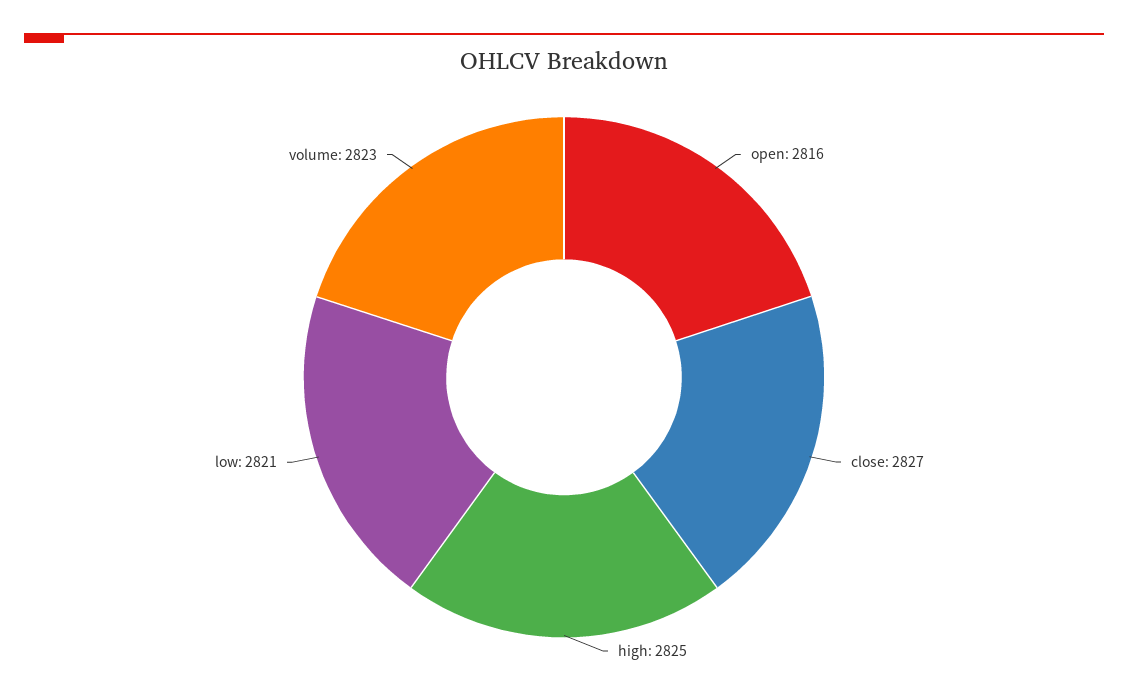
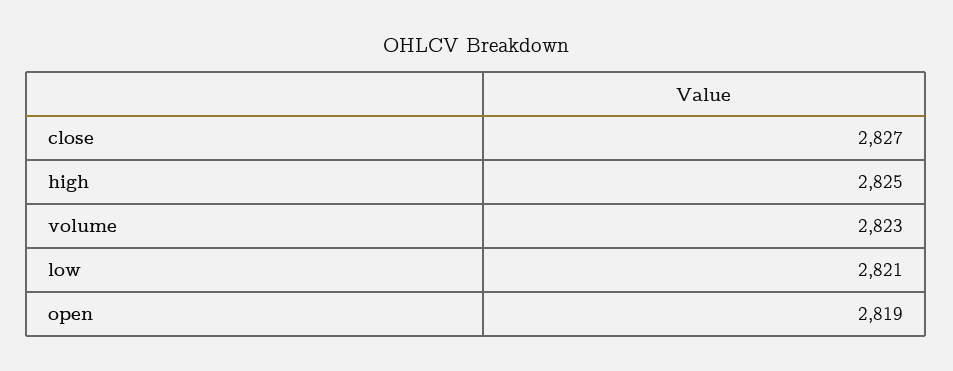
  {
-   "open": 2816,
+   "open": 2819,
    "close": 2827,
    "high": 2825,
    "low": 2821,
    "volume": 2823
  }

